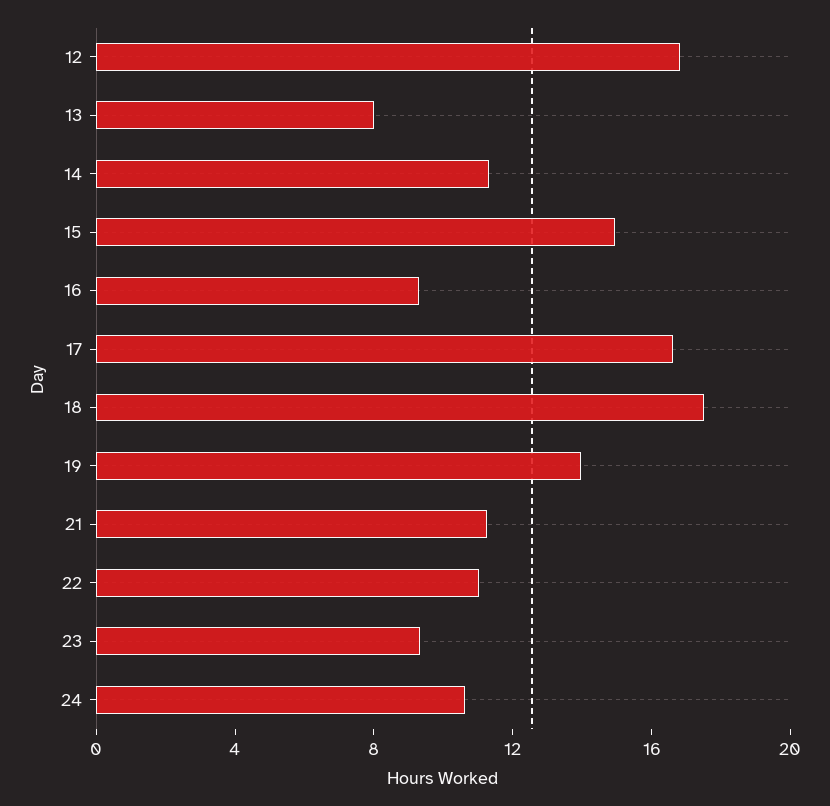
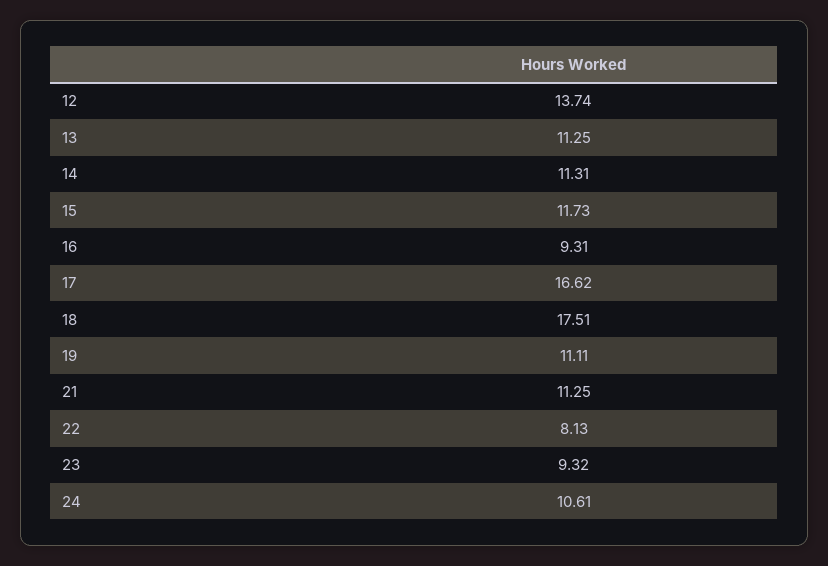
  {
-   "12": 17,
+   "12": 13.74,
-   "13": 8,
+   "13": 11.25,
    "14": 11.31,
-   "15": 15,
+   "15": 11.73,
    "16": 9.31,
    "17": 16.62,
    "18": 17.51,
-   "19": 14,
+   "19": 11.11,
    "21": 11.25,
-   "22": 11,
+   "22": 8.13,
    "23": 9.32,
    "24": 10.61
  }

